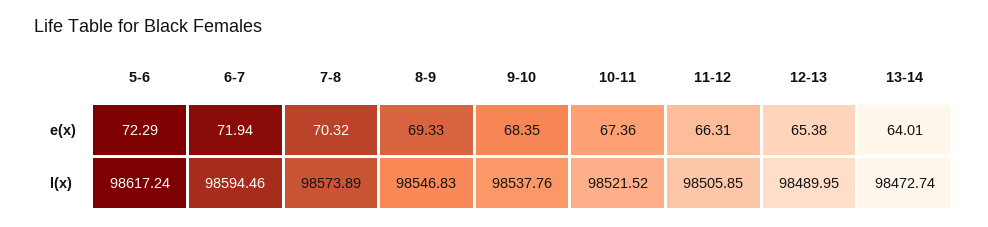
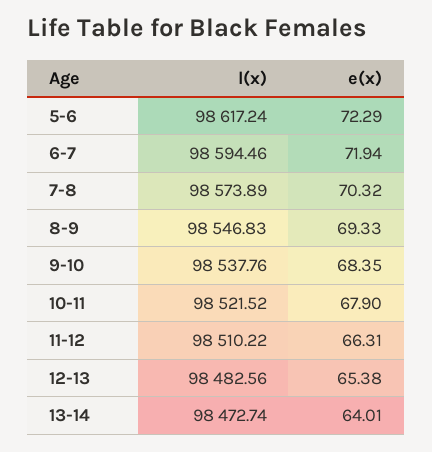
  {
    "5-6": {
      "e(x)": 72.29,
      "l(x)": 98617.24
    },
    "6-7": {
      "e(x)": 71.94,
      "l(x)": 98594.46
    },
    "7-8": {
      "e(x)": 70.32,
      "l(x)": 98573.89
    },
    "8-9": {
      "e(x)": 69.33,
      "l(x)": 98546.83
    },
    "9-10": {
      "e(x)": 68.35,
      "l(x)": 98537.76
    },
    "10-11": {
-     "e(x)": 67.36,
+     "e(x)": 67.9,
      "l(x)": 98521.52
    },
    "11-12": {
      "e(x)": 66.31,
-     "l(x)": 98505.85
+     "l(x)": 98510.22
    },
    "12-13": {
      "e(x)": 65.38,
-     "l(x)": 98489.95
+     "l(x)": 98482.56
    },
    "13-14": {
      "e(x)": 64.01,
      "l(x)": 98472.74
    }
  }

